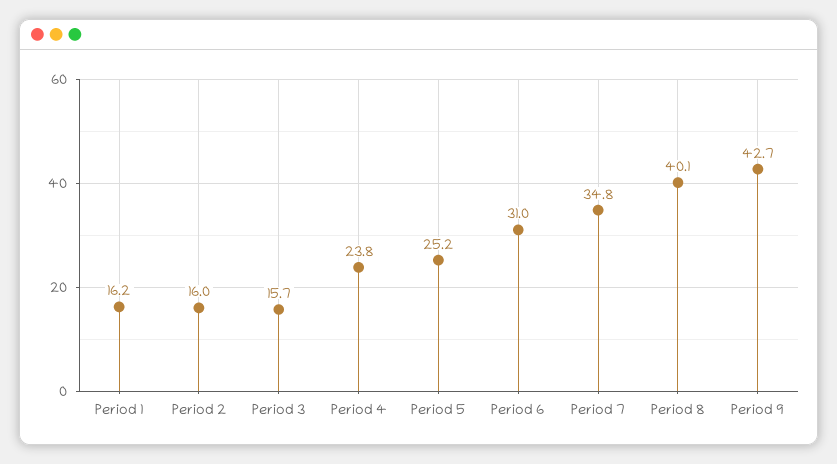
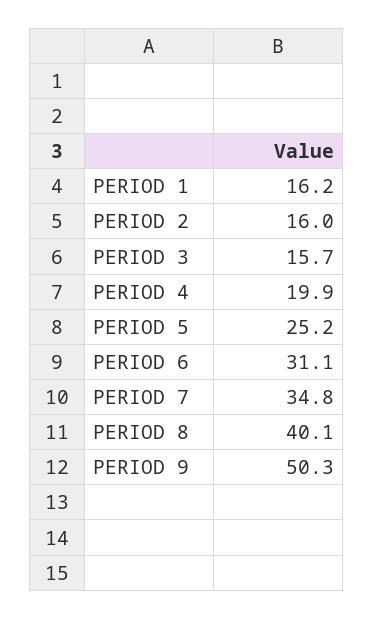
  {
    "Period 1": 16.2,
    "Period 2": 16,
    "Period 3": 15.7,
-   "Period 4": 23.8,
+   "Period 4": 19.9,
    "Period 5": 25.2,
-   "Period 6": 31,
+   "Period 6": 31.1,
    "Period 7": 34.8,
    "Period 8": 40.1,
-   "Period 9": 42.7
+   "Period 9": 50.3
  }

